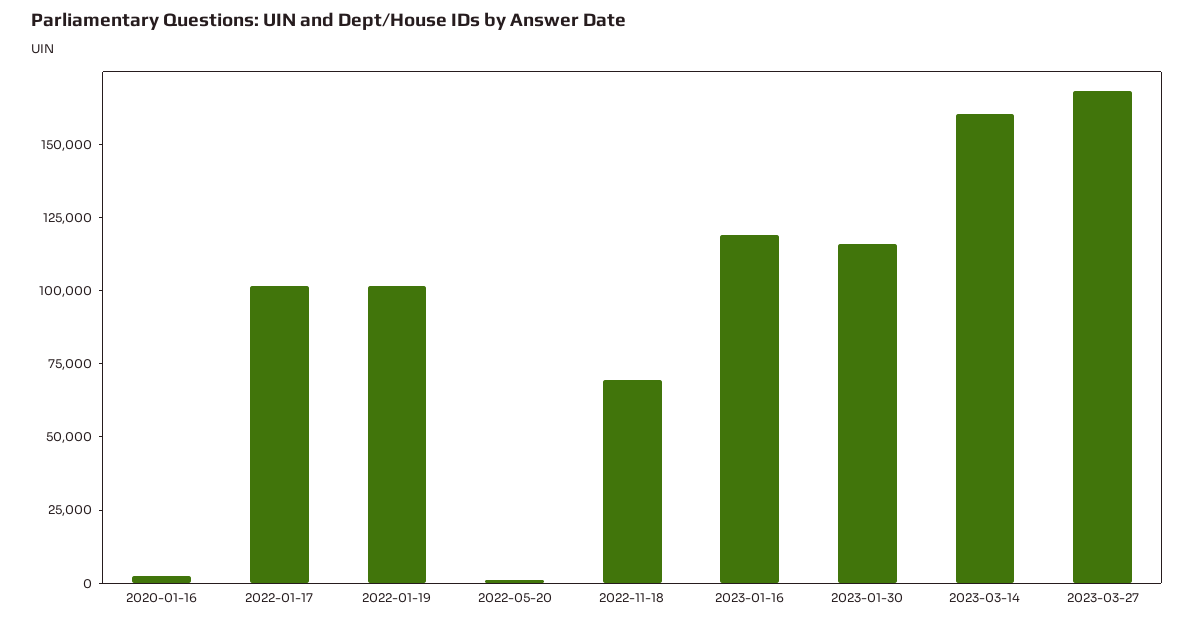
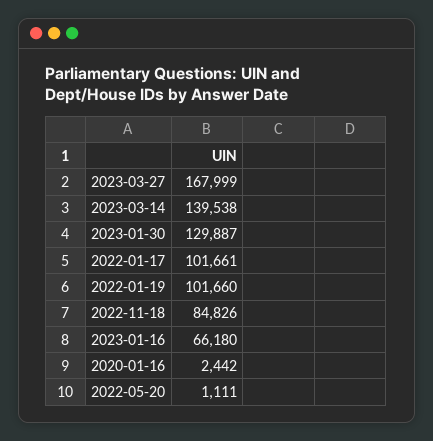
  {
    "2020-01-16": 2442,
    "2022-01-17": 101661,
    "2022-01-19": 101660,
    "2022-05-20": 1111,
-   "2022-11-18": 70000,
+   "2022-11-18": 84826,
-   "2023-01-16": 120000,
+   "2023-01-16": 66180,
-   "2023-01-30": 115000,
+   "2023-01-30": 129887,
-   "2023-03-14": 160000,
+   "2023-03-14": 139538,
    "2023-03-27": 167999
  }

